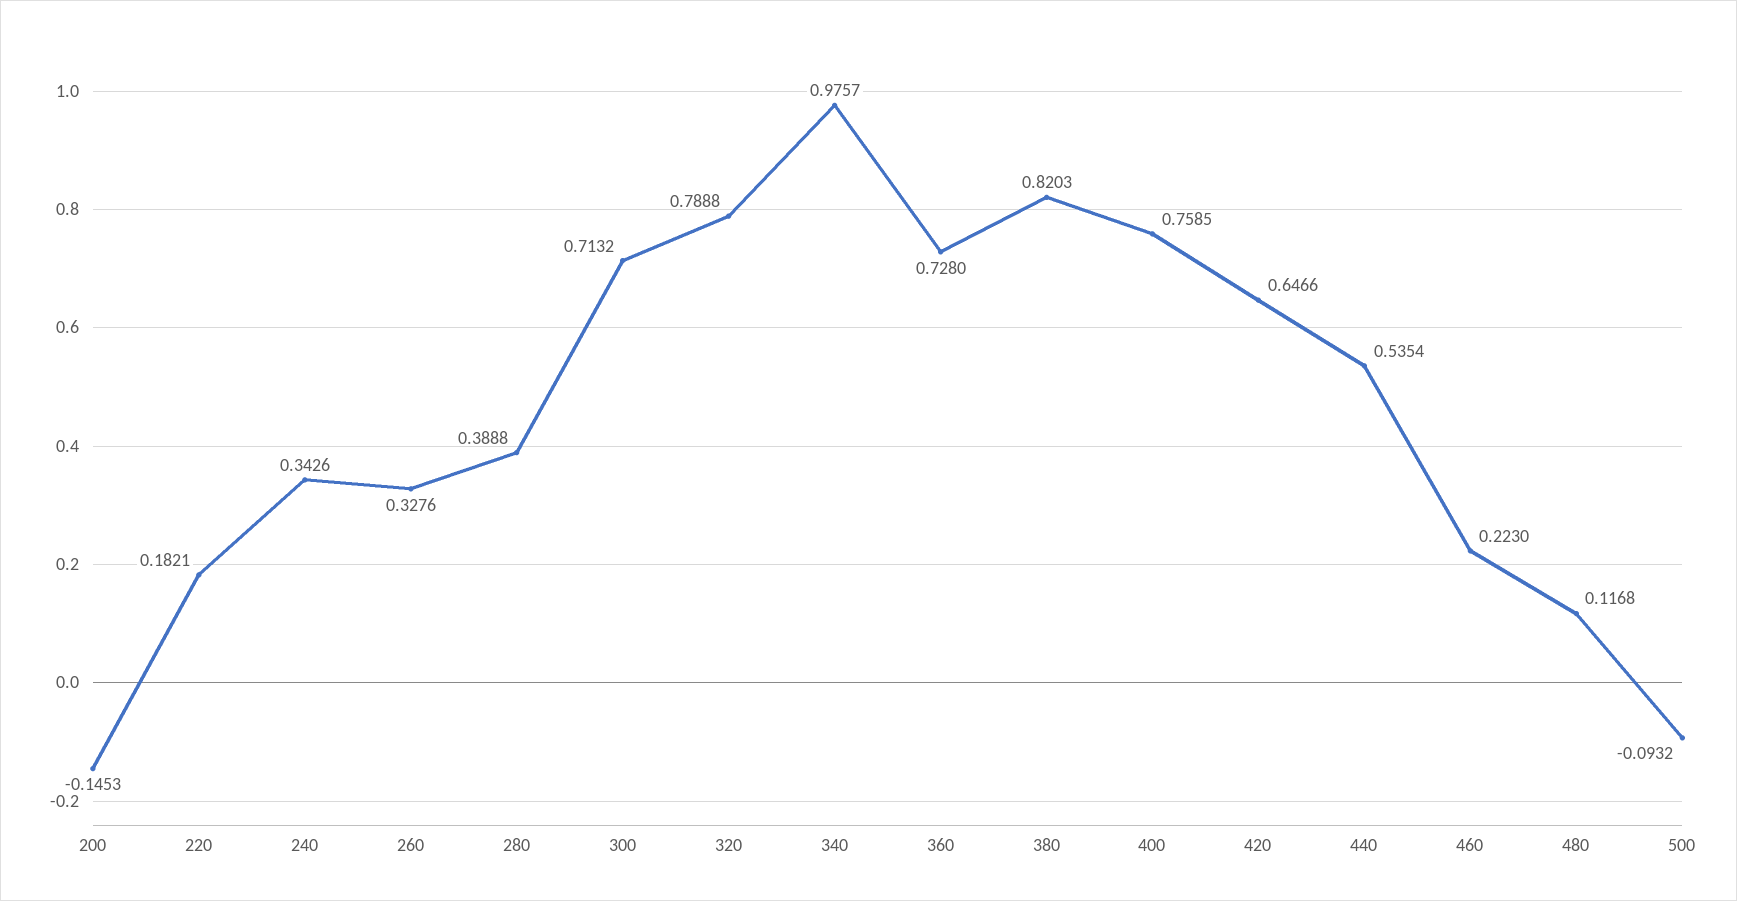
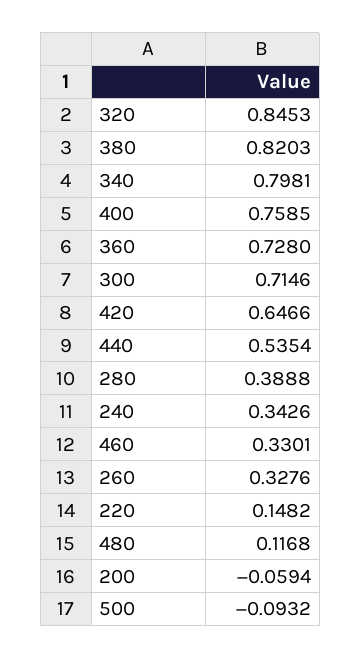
  {
-   "200": -0.1453,
+   "200": -0.0594,
-   "220": 0.1821,
+   "220": 0.1482,
    "240": 0.3426,
    "260": 0.3276,
    "280": 0.3888,
-   "300": 0.7132,
+   "300": 0.7146,
-   "320": 0.7888,
+   "320": 0.8453,
-   "340": 0.9757,
+   "340": 0.7981,
    "360": 0.728,
    "380": 0.8203,
    "400": 0.7585,
    "420": 0.6466,
    "440": 0.5354,
-   "460": 0.223,
+   "460": 0.3301,
    "480": 0.1168,
    "500": -0.0932
  }

